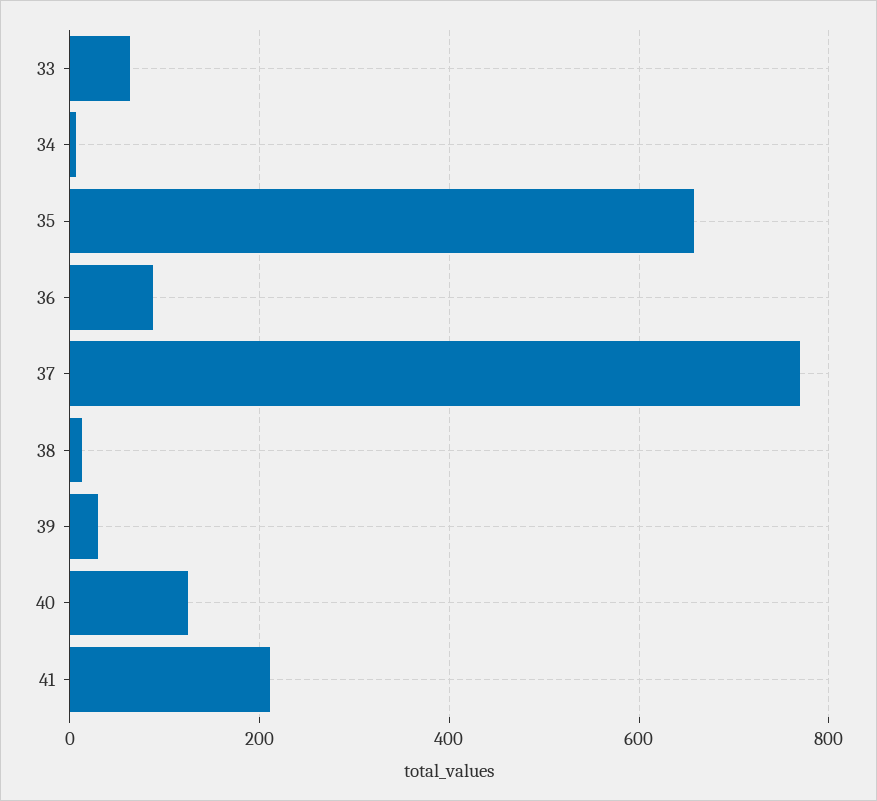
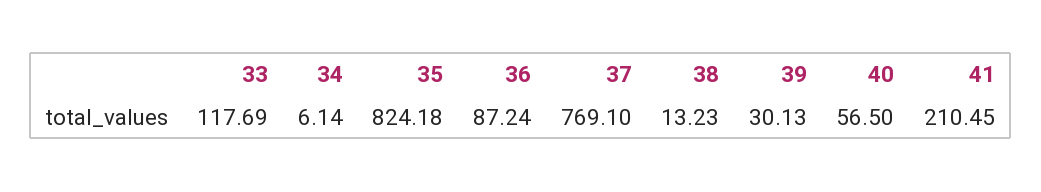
  {
-   "33": 60,
+   "33": 117.69,
    "34": 6.14,
-   "35": 660,
+   "35": 824.18,
    "36": 87.24,
    "37": 769.1,
    "38": 13.23,
    "39": 30.13,
-   "40": 120,
+   "40": 56.5,
    "41": 210.45
  }

